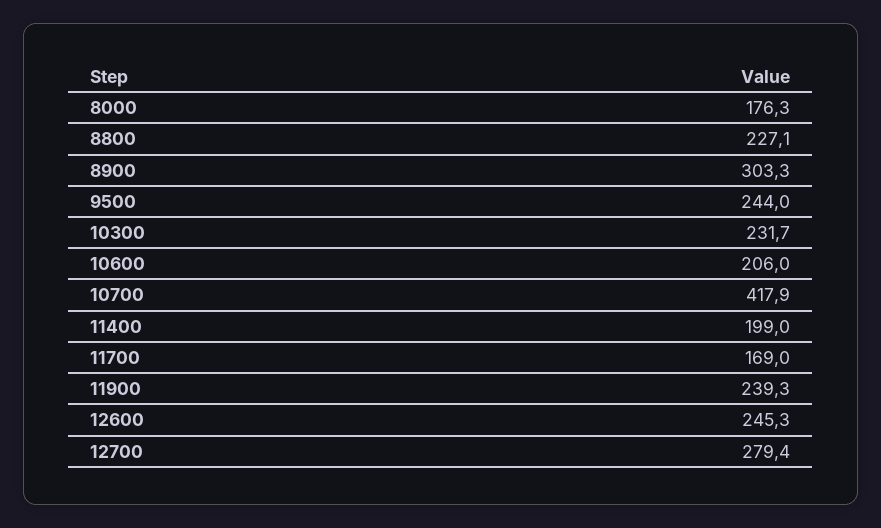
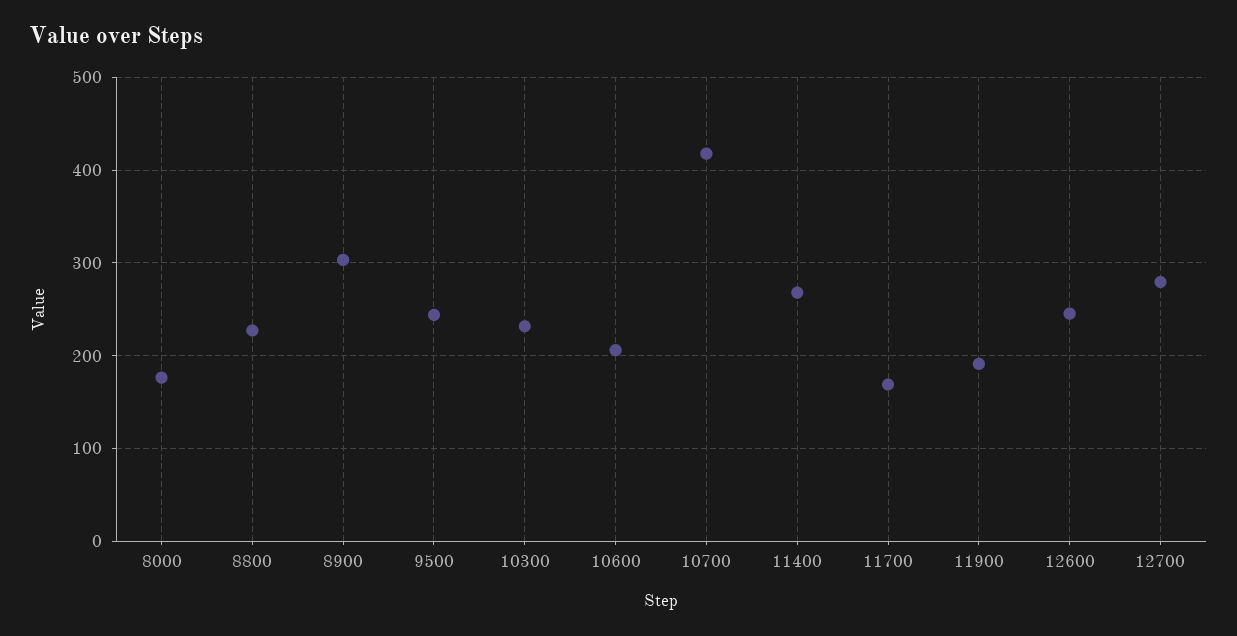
  {
    "8000": 176.3,
    "8800": 227.1,
    "8900": 303.3,
    "9500": 244,
    "10300": 231.7,
    "10600": 206,
    "10700": 417.9,
-   "11400": 199,
+   "11400": 270,
    "11700": 169,
-   "11900": 239.3,
+   "11900": 190,
    "12600": 245.3,
    "12700": 279.4
  }

